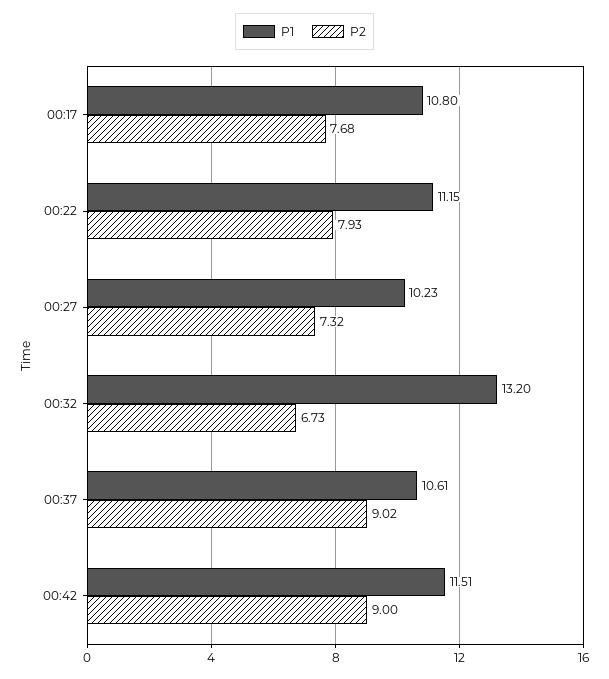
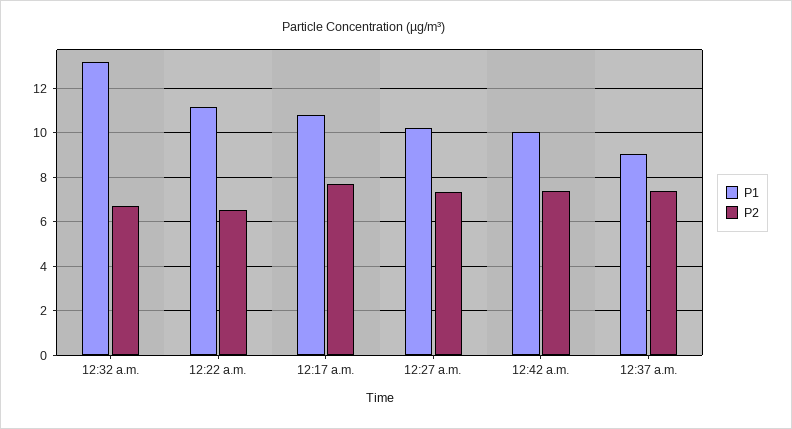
  {
    "P1": {
      "00:17": 10.8,
      "00:22": 11.15,
      "00:27": 10.23,
      "00:32": 13.2,
-     "00:37": 10.61,
+     "00:37": 9,
-     "00:42": 11.51
+     "00:42": 10
    },
    "P2": {
      "00:17": 7.68,
-     "00:22": 7.93,
+     "00:22": 6.5,
      "00:27": 7.32,
      "00:32": 6.73,
-     "00:37": 9.02,
+     "00:37": 7.5,
-     "00:42": 9
+     "00:42": 7.5
    }
  }

